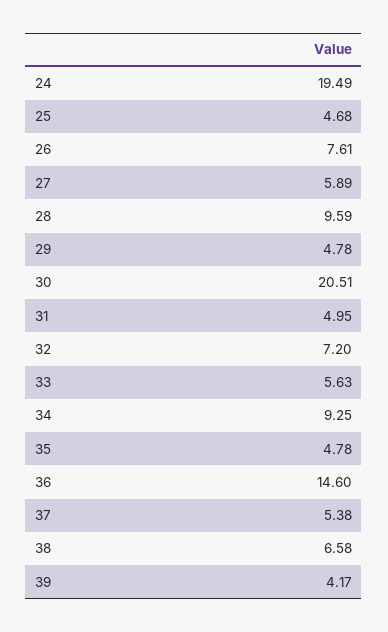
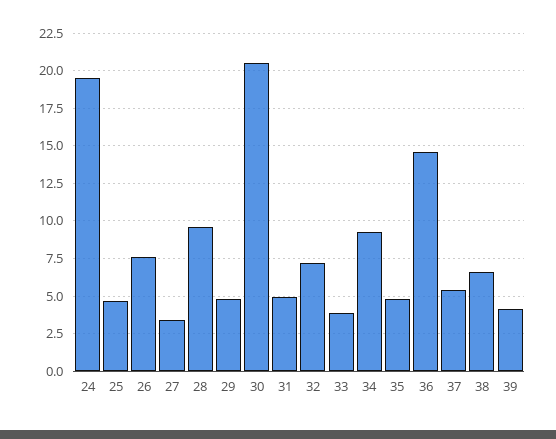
  {
    "24": 19.49,
    "25": 4.68,
    "26": 7.61,
-   "27": 5.89,
+   "27": 3.5,
    "28": 9.59,
    "29": 4.78,
    "30": 20.51,
    "31": 4.95,
    "32": 7.2,
-   "33": 5.63,
+   "33": 4,
    "34": 9.25,
    "35": 4.78,
    "36": 14.6,
    "37": 5.38,
    "38": 6.58,
    "39": 4.17
  }

